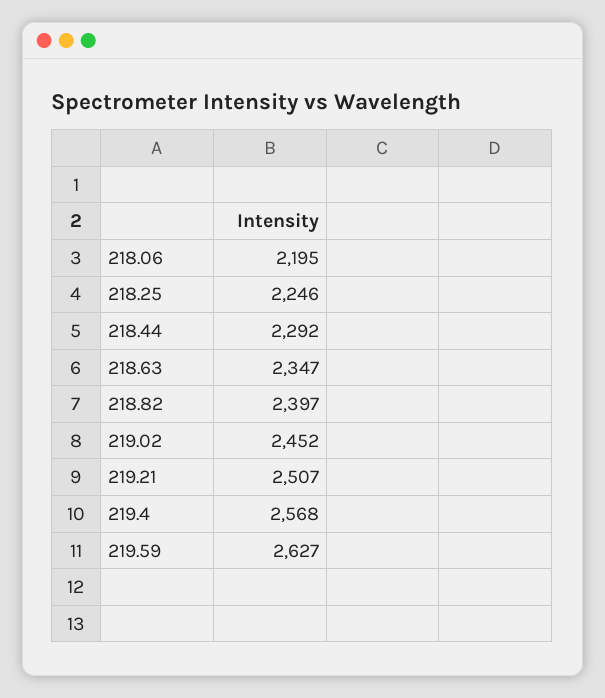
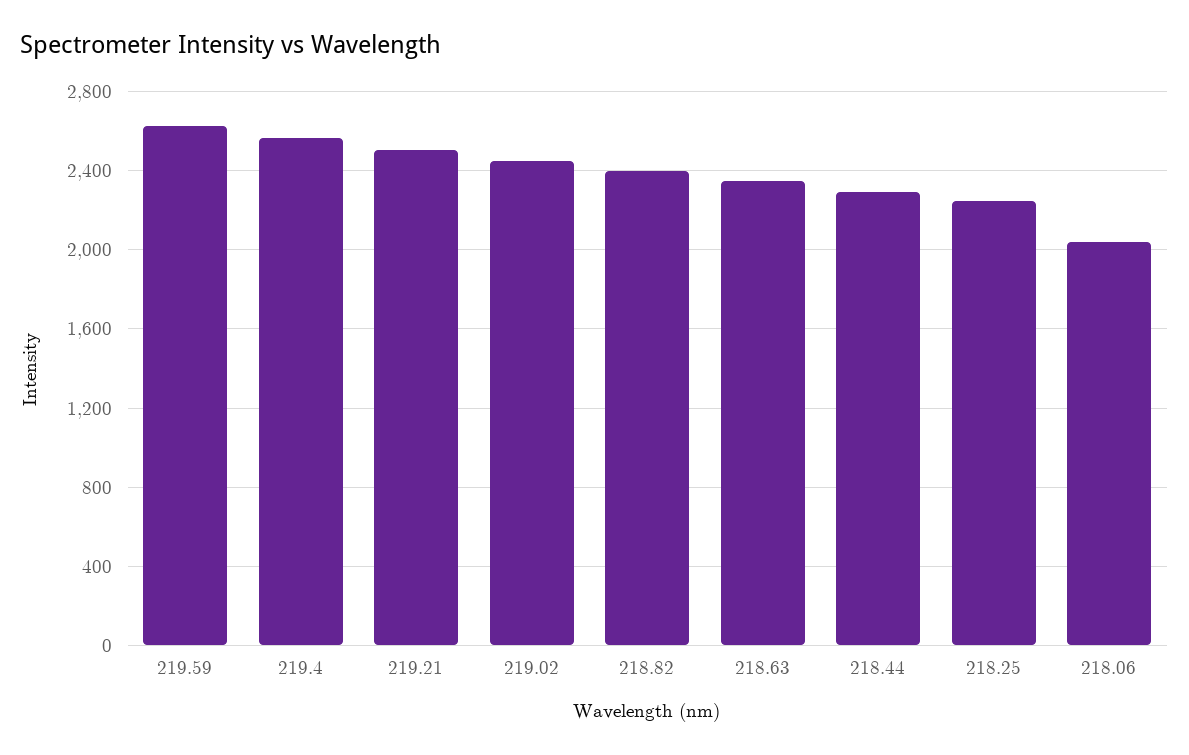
  {
-   "218.06": 2195,
+   "218.06": 2050,
    "218.25": 2246,
    "218.44": 2292,
    "218.63": 2347,
    "218.82": 2397,
    "219.02": 2452,
    "219.21": 2507,
    "219.4": 2568,
    "219.59": 2627
  }

